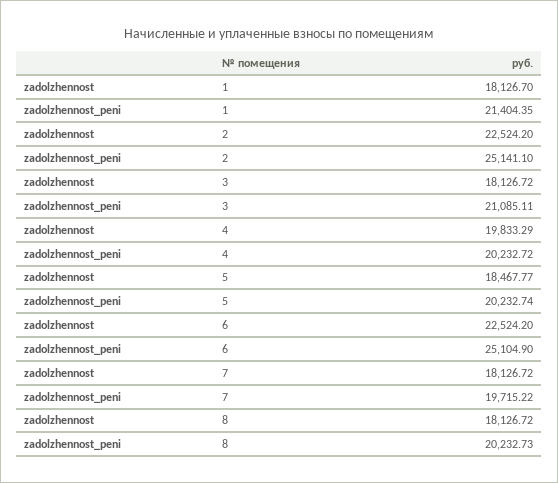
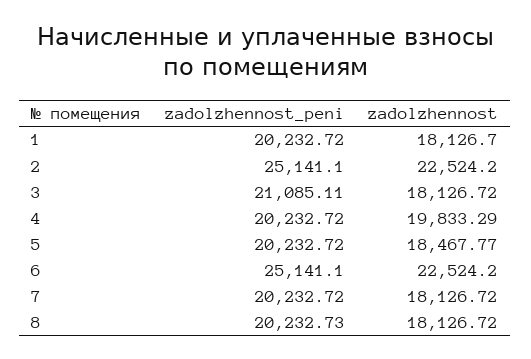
  {
    "zadolzhennost": {
      "1": 18126.7,
      "2": 22524.2,
      "3": 18126.72,
      "4": 19833.29,
      "5": 18467.77,
      "6": 22524.2,
      "7": 18126.72,
      "8": 18126.72
    },
    "zadolzhennost_peni": {
-     "1": 21404.35,
+     "1": 20232.72,
      "2": 25141.1,
      "3": 21085.11,
      "4": 20232.72,
-     "5": 20232.74,
+     "5": 20232.72,
-     "6": 25104.9,
+     "6": 25141.1,
-     "7": 19715.22,
+     "7": 20232.72,
      "8": 20232.73
    }
  }

